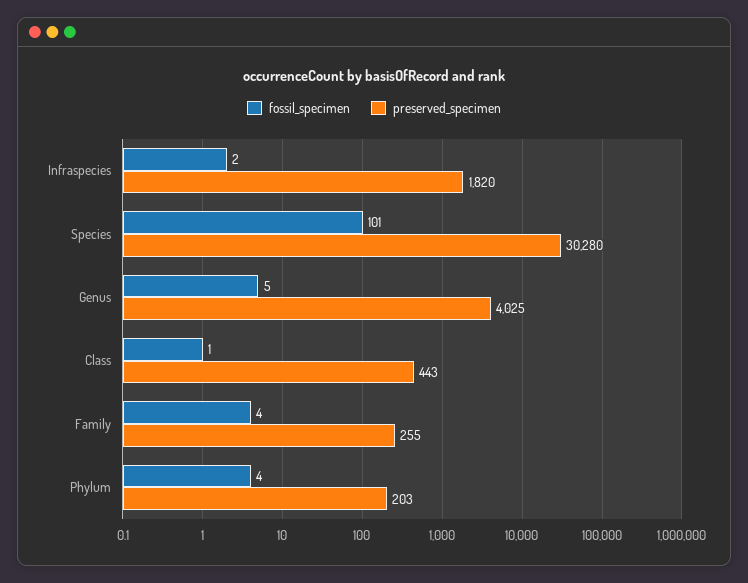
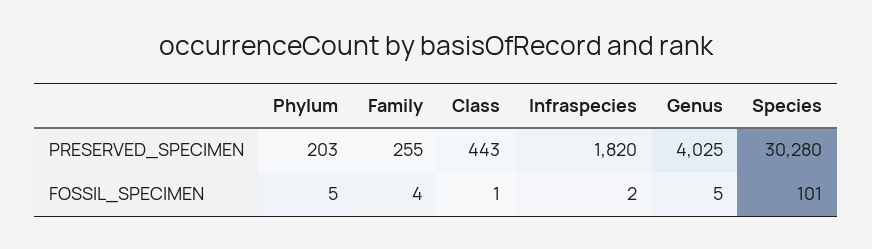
  {
    "fossil_specimen": {
      "Infraspecies": 2,
      "Species": 101,
      "Genus": 5,
      "Class": 1,
      "Family": 4,
-     "Phylum": 4
+     "Phylum": 5
    },
    "preserved_specimen": {
      "Infraspecies": 1820,
      "Species": 30280,
      "Genus": 4025,
      "Class": 443,
      "Family": 255,
      "Phylum": 203
    }
  }

